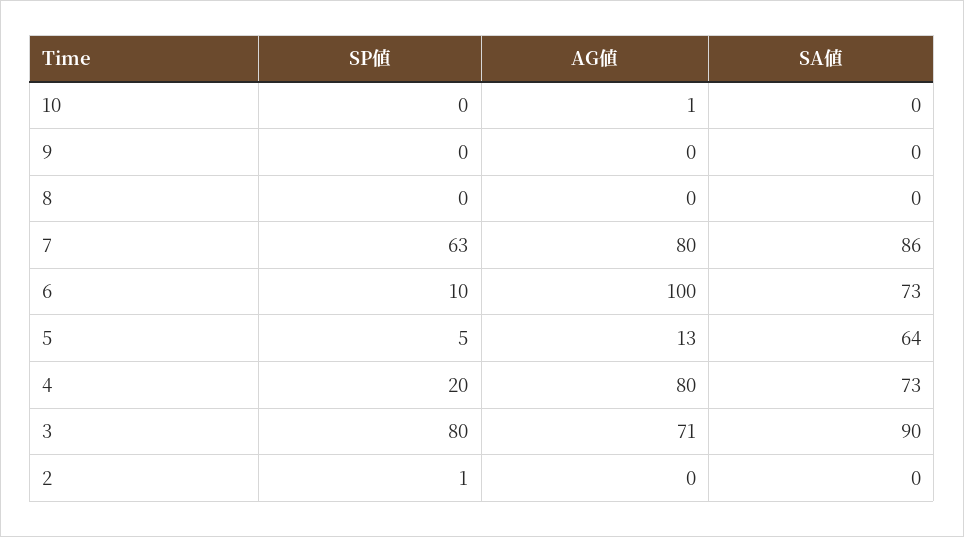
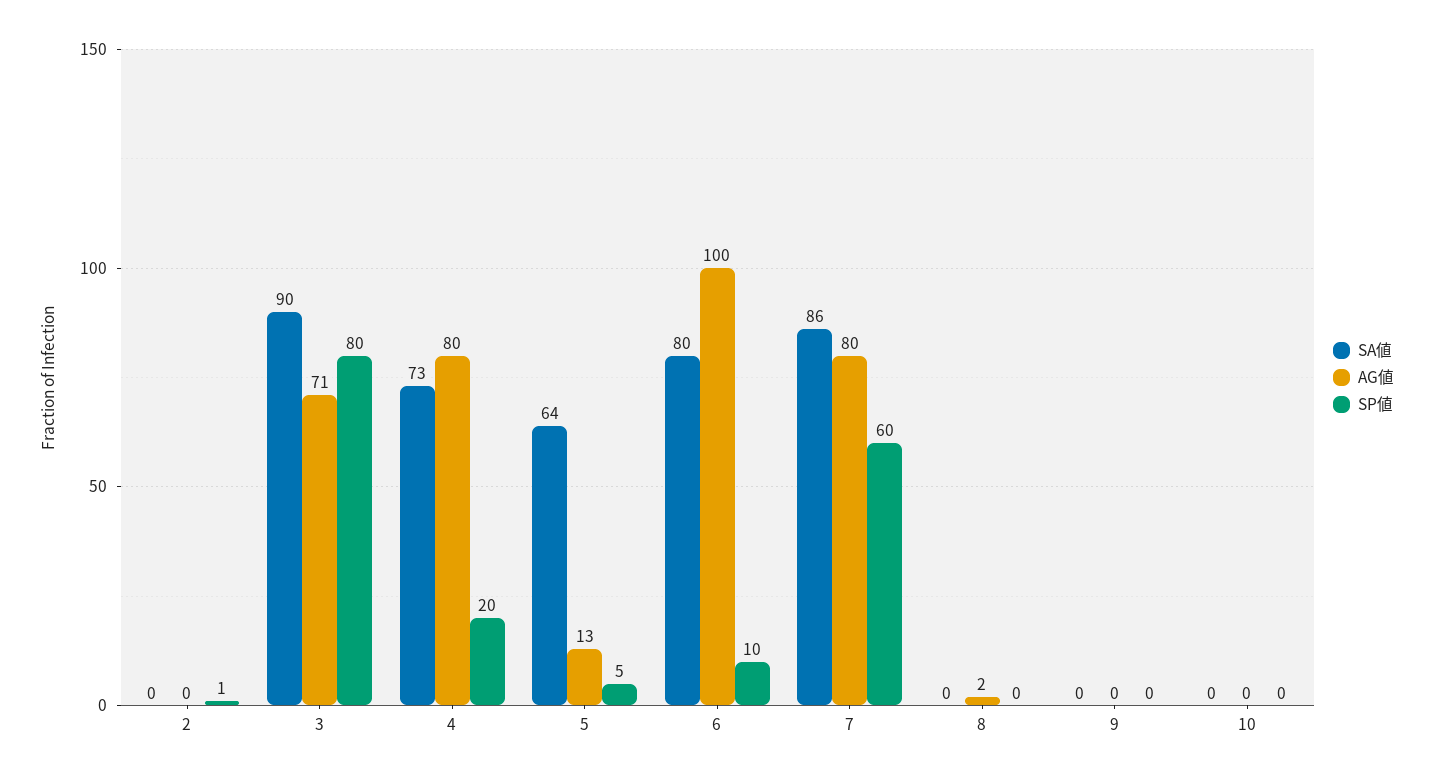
  {
    "SP値": {
      "10": 0,
      "9": 0,
      "8": 0,
-     "7": 63,
+     "7": 60,
      "6": 10,
      "5": 5,
      "4": 20,
      "3": 80,
      "2": 1
    },
    "AG値": {
-     "10": 1,
+     "10": 0,
      "9": 0,
-     "8": 0,
+     "8": 2,
      "7": 80,
      "6": 100,
      "5": 13,
      "4": 80,
      "3": 71,
      "2": 0
    },
    "SA値": {
      "10": 0,
      "9": 0,
      "8": 0,
      "7": 86,
-     "6": 73,
+     "6": 80,
      "5": 64,
      "4": 73,
      "3": 90,
      "2": 0
    }
  }

